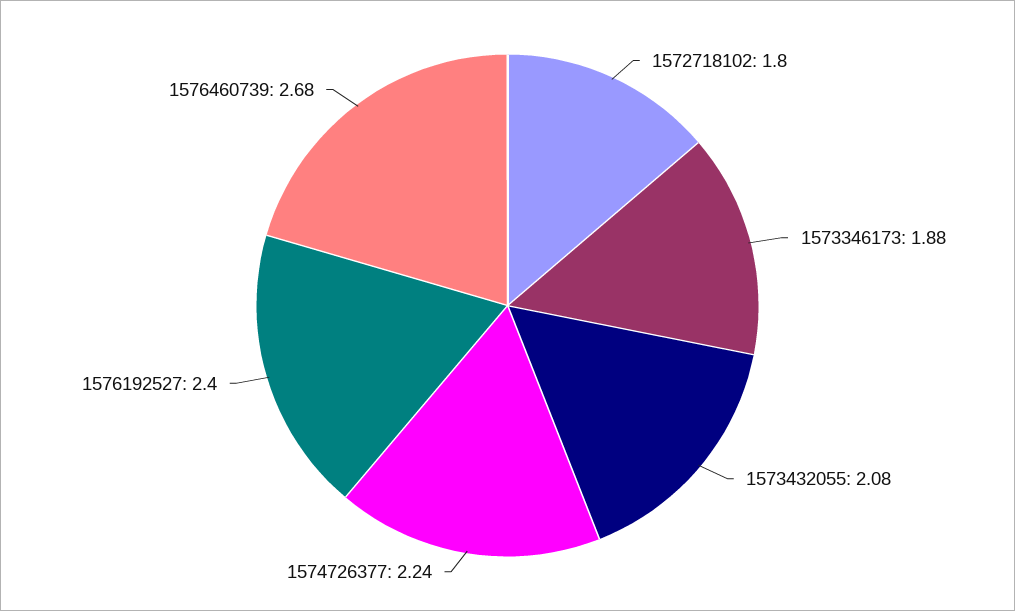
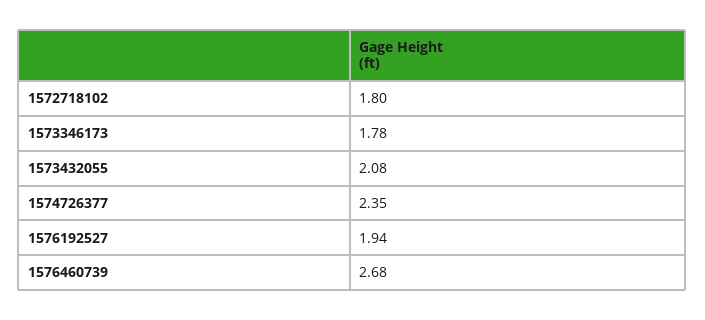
  {
    "1572718102": 1.8,
-   "1573346173": 1.88,
+   "1573346173": 1.78,
    "1573432055": 2.08,
-   "1574726377": 2.24,
+   "1574726377": 2.35,
-   "1576192527": 2.4,
+   "1576192527": 1.94,
    "1576460739": 2.68
  }

